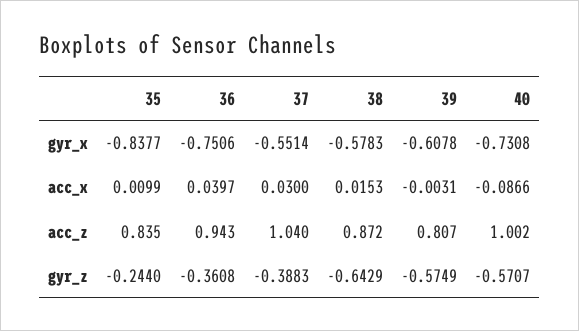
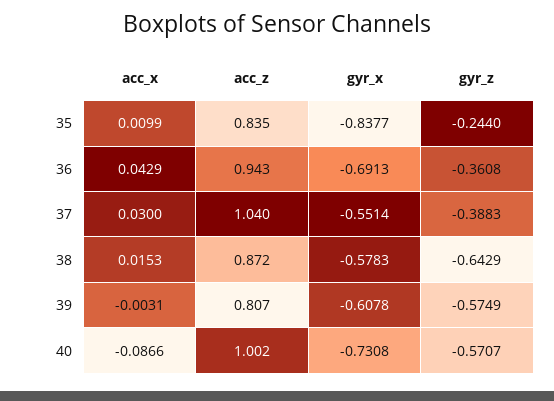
  {
    "35": {
      "gyr_x": -0.8377,
      "acc_x": 0.0099,
      "acc_z": 0.835,
      "gyr_z": -0.244
    },
    "36": {
-     "gyr_x": -0.7506,
+     "gyr_x": -0.6913,
-     "acc_x": 0.0397,
+     "acc_x": 0.0429,
      "acc_z": 0.943,
      "gyr_z": -0.3608
    },
    "37": {
      "gyr_x": -0.5514,
      "acc_x": 0.03,
      "acc_z": 1.04,
      "gyr_z": -0.3883
    },
    "38": {
      "gyr_x": -0.5783,
      "acc_x": 0.0153,
      "acc_z": 0.872,
      "gyr_z": -0.6429
    },
    "39": {
      "gyr_x": -0.6078,
      "acc_x": -0.0031,
      "acc_z": 0.807,
      "gyr_z": -0.5749
    },
    "40": {
      "gyr_x": -0.7308,
      "acc_x": -0.0866,
      "acc_z": 1.002,
      "gyr_z": -0.5707
    }
  }

